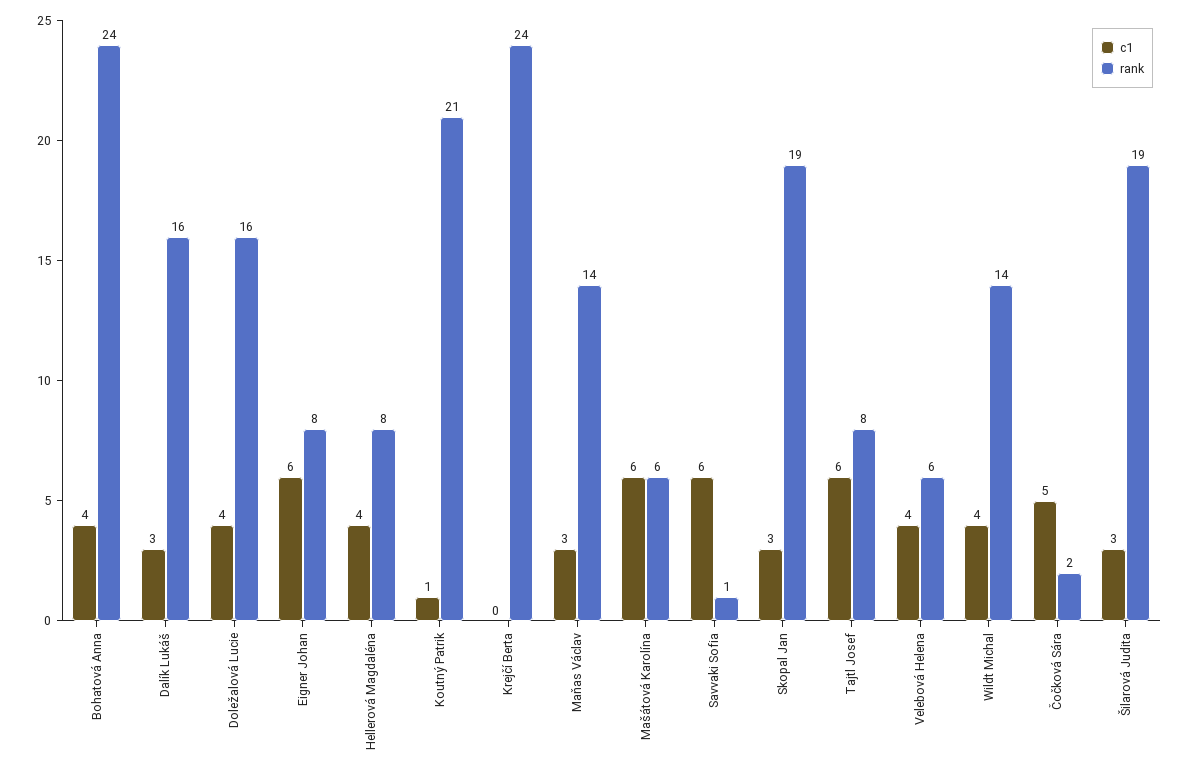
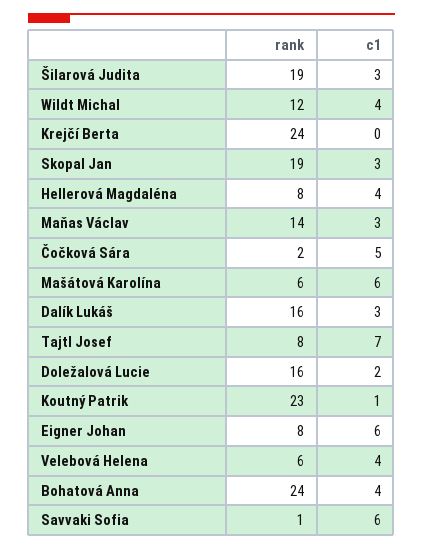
  {
    "c1": {
      "Bohatová Anna": 4,
      "Dalík Lukáš": 3,
-     "Doležalová Lucie": 4,
+     "Doležalová Lucie": 2,
      "Eigner Johan": 6,
      "Hellerová Magdaléna": 4,
      "Koutný Patrik": 1,
      "Krejčí Berta": 0,
      "Maňas Václav": 3,
      "Mašátová Karolína": 6,
      "Savvaki Sofia": 6,
      "Skopal Jan": 3,
-     "Tajtl Josef": 6,
+     "Tajtl Josef": 7,
      "Velebová Helena": 4,
      "Wildt Michal": 4,
      "Čočková Sára": 5,
      "Šilarová Judita": 3
    },
    "rank": {
      "Bohatová Anna": 24,
      "Dalík Lukáš": 16,
      "Doležalová Lucie": 16,
      "Eigner Johan": 8,
      "Hellerová Magdaléna": 8,
-     "Koutný Patrik": 21,
+     "Koutný Patrik": 23,
      "Krejčí Berta": 24,
      "Maňas Václav": 14,
      "Mašátová Karolína": 6,
      "Savvaki Sofia": 1,
      "Skopal Jan": 19,
      "Tajtl Josef": 8,
      "Velebová Helena": 6,
-     "Wildt Michal": 14,
+     "Wildt Michal": 12,
      "Čočková Sára": 2,
      "Šilarová Judita": 19
    }
  }

